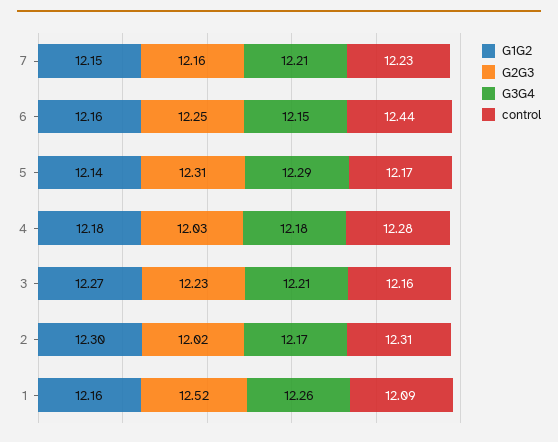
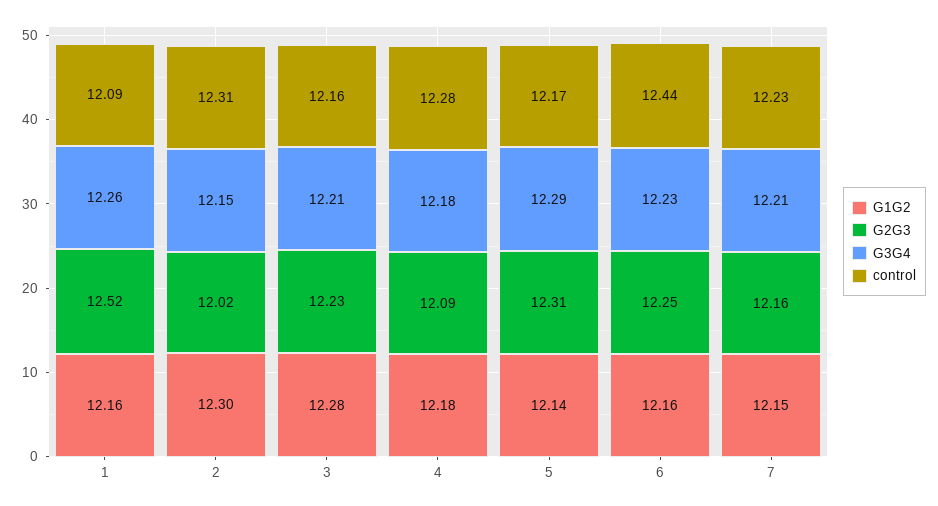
  {
    "G1G2": {
      "7": 12.15,
      "6": 12.16,
      "5": 12.14,
      "4": 12.18,
-     "3": 12.27,
+     "3": 12.28,
      "2": 12.3,
      "1": 12.16
    },
    "G2G3": {
      "7": 12.16,
      "6": 12.25,
      "5": 12.31,
-     "4": 12.03,
+     "4": 12.09,
      "3": 12.23,
      "2": 12.02,
      "1": 12.52
    },
    "G3G4": {
      "7": 12.21,
-     "6": 12.15,
+     "6": 12.23,
      "5": 12.29,
      "4": 12.18,
      "3": 12.21,
-     "2": 12.17,
+     "2": 12.15,
      "1": 12.26
    },
    "control": {
      "7": 12.23,
      "6": 12.44,
      "5": 12.17,
      "4": 12.28,
      "3": 12.16,
      "2": 12.31,
      "1": 12.09
    }
  }

